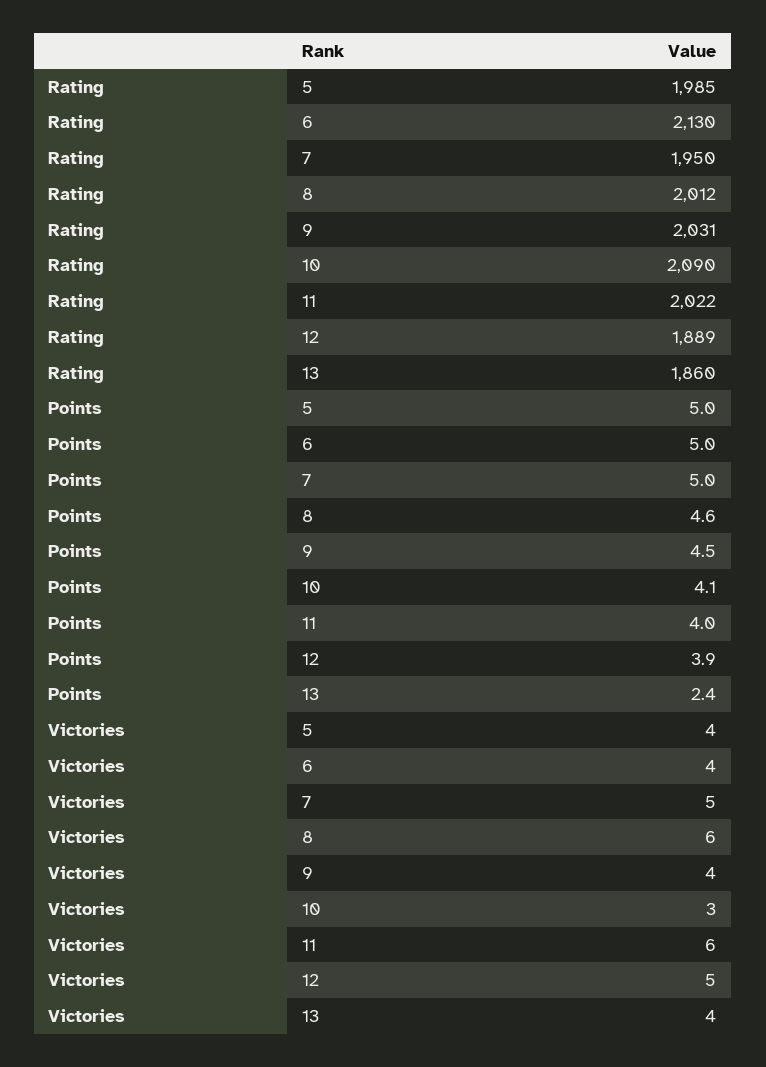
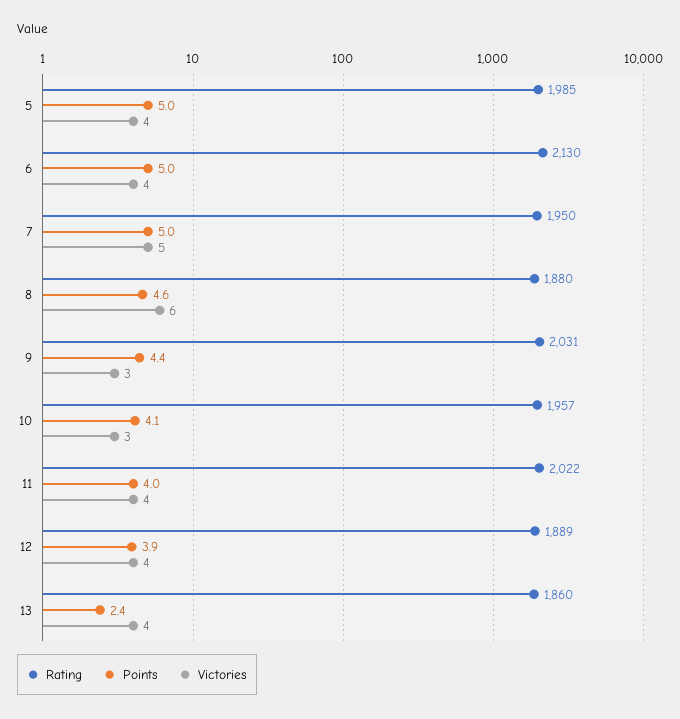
  {
    "Rating": {
      "5": 1985,
      "6": 2130,
      "7": 1950,
-     "8": 2012,
+     "8": 1880,
      "9": 2031,
-     "10": 2090,
+     "10": 1957,
      "11": 2022,
      "12": 1889,
      "13": 1860
    },
    "Points": {
      "5": 5,
      "6": 5,
      "7": 5,
      "8": 4.6,
-     "9": 4.5,
+     "9": 4.4,
      "10": 4.1,
      "11": 4,
      "12": 3.9,
      "13": 2.4
    },
    "Victories": {
      "5": 4,
      "6": 4,
      "7": 5,
      "8": 6,
-     "9": 4,
+     "9": 3,
      "10": 3,
-     "11": 6,
+     "11": 4,
-     "12": 5,
+     "12": 4,
      "13": 4
    }
  }

